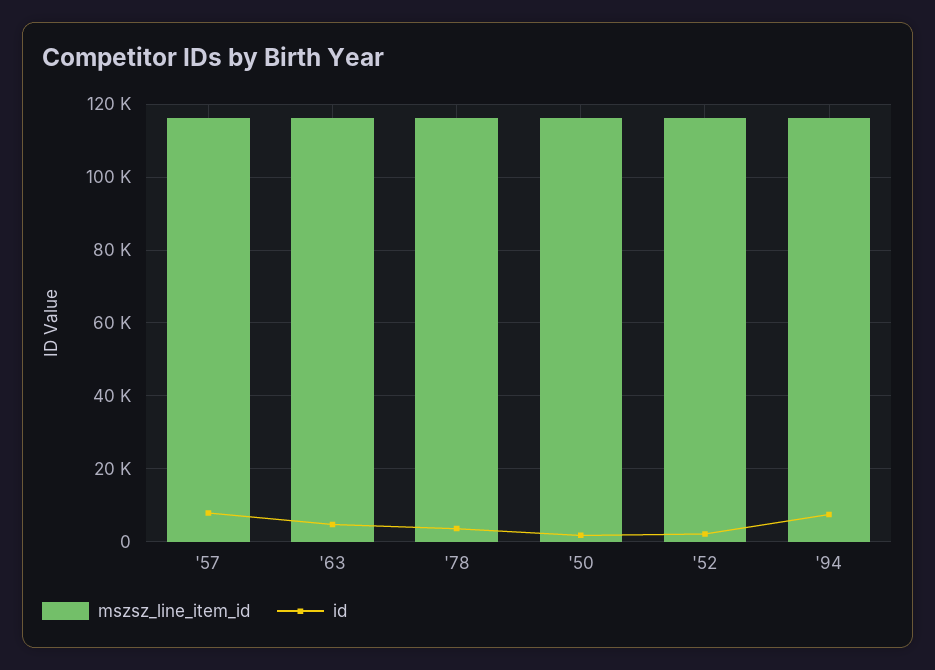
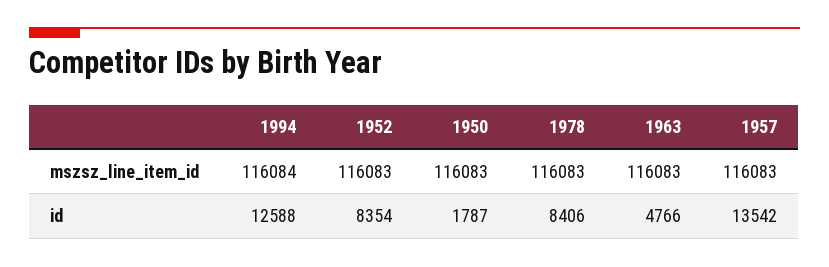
  {
    "mszsz_line_item_id": {
      "'57": 116083,
      "'63": 116083,
      "'78": 116083,
      "'50": 116083,
      "'52": 116083,
      "'94": 116084
    },
    "id": {
-     "'57": 8000,
+     "'57": 13542,
      "'63": 4766,
-     "'78": 4000,
+     "'78": 8406,
      "'50": 1787,
-     "'52": 2000,
+     "'52": 8354,
-     "'94": 8000
+     "'94": 12588
    }
  }

